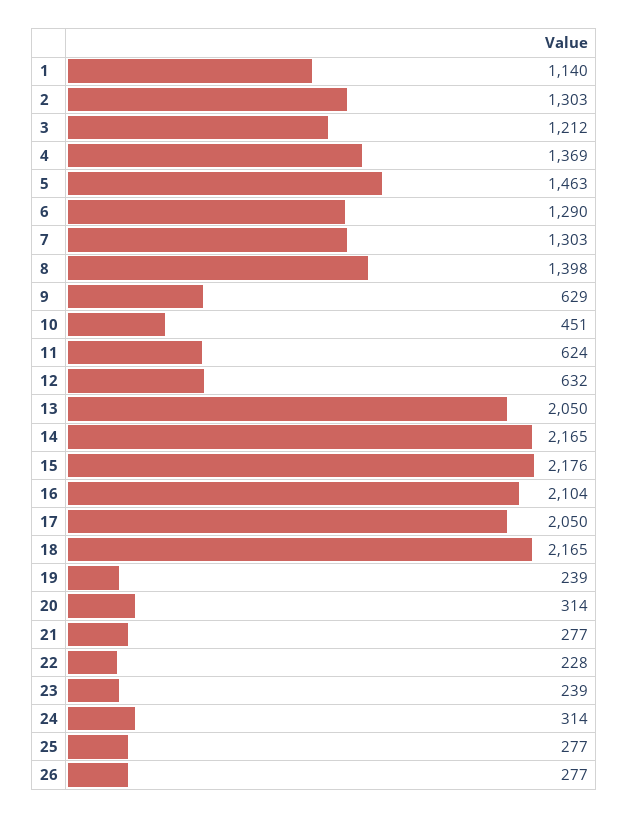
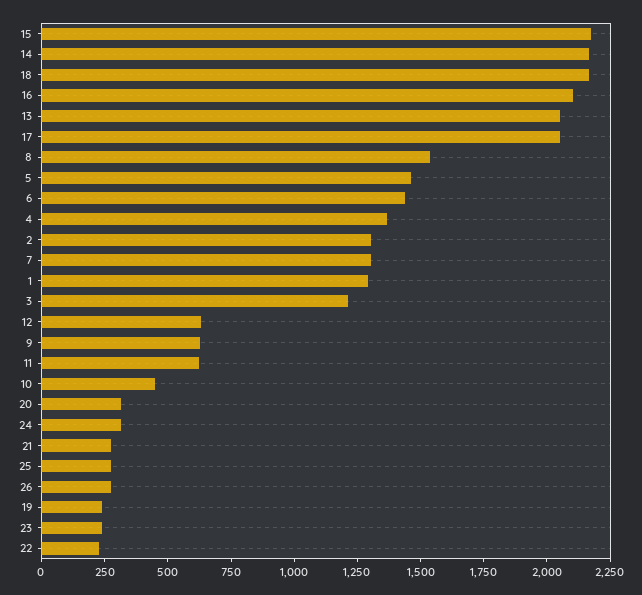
  {
-   "1": 1140,
+   "1": 1300,
    "2": 1303,
    "3": 1212,
    "4": 1369,
    "5": 1463,
-   "6": 1290,
+   "6": 1450,
    "7": 1303,
-   "8": 1398,
+   "8": 1550,
    "9": 629,
    "10": 451,
    "11": 624,
    "12": 632,
    "13": 2050,
    "14": 2165,
    "15": 2176,
    "16": 2104,
    "17": 2050,
    "18": 2165,
    "19": 239,
    "20": 314,
    "21": 277,
    "22": 228,
    "23": 239,
    "24": 314,
    "25": 277,
    "26": 277
  }

